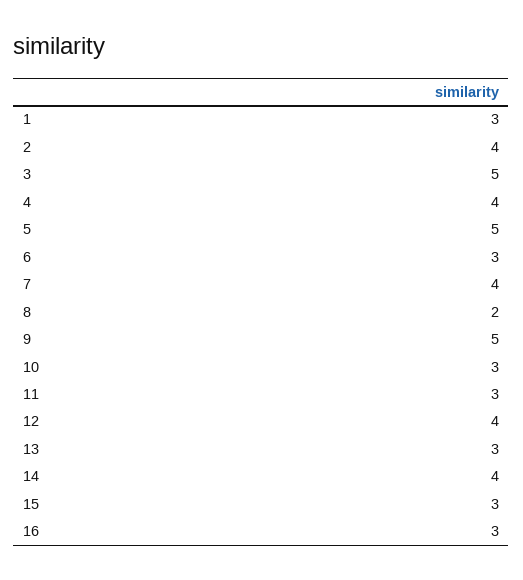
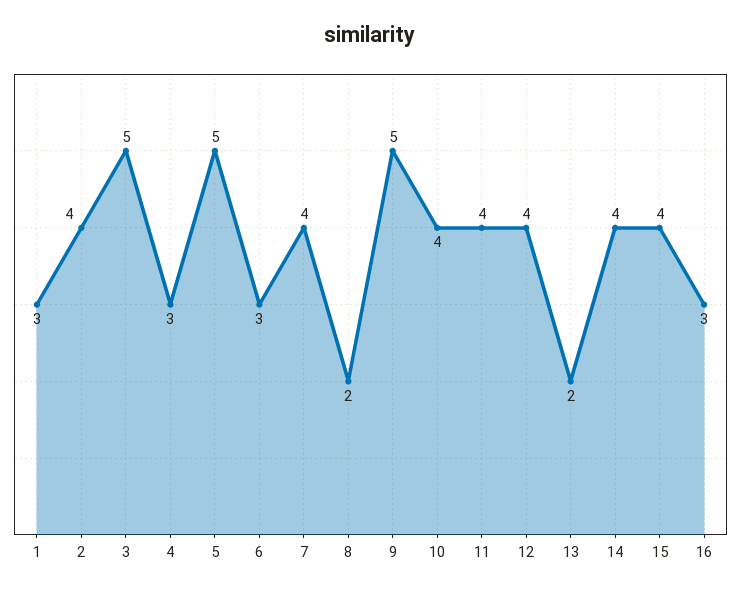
  {
    "1": 3,
    "2": 4,
    "3": 5,
-   "4": 4,
+   "4": 3,
    "5": 5,
    "6": 3,
    "7": 4,
    "8": 2,
    "9": 5,
-   "10": 3,
+   "10": 4,
-   "11": 3,
+   "11": 4,
    "12": 4,
-   "13": 3,
+   "13": 2,
    "14": 4,
-   "15": 3,
+   "15": 4,
    "16": 3
  }

